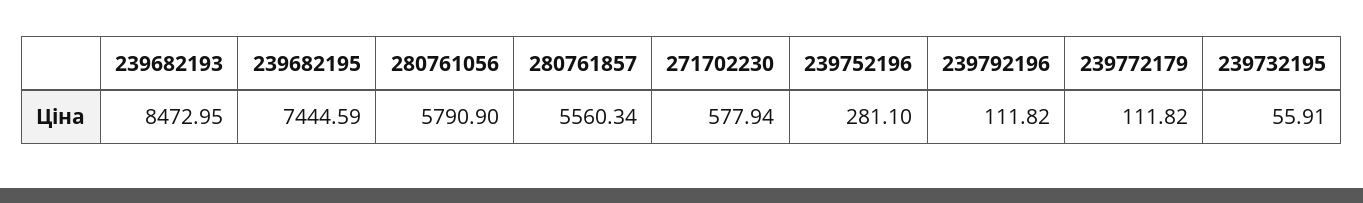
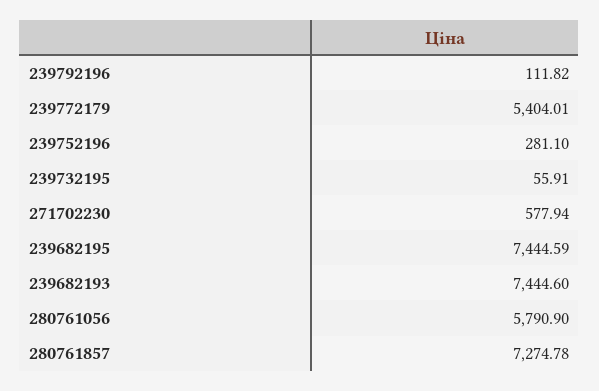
  {
-   "239682193": 8472.95,
+   "239682193": 7444.6,
    "239682195": 7444.59,
    "280761056": 5790.9,
-   "280761857": 5560.34,
+   "280761857": 7274.78,
    "271702230": 577.94,
    "239752196": 281.1,
    "239792196": 111.82,
-   "239772179": 111.82,
+   "239772179": 5404.01,
    "239732195": 55.91
  }

